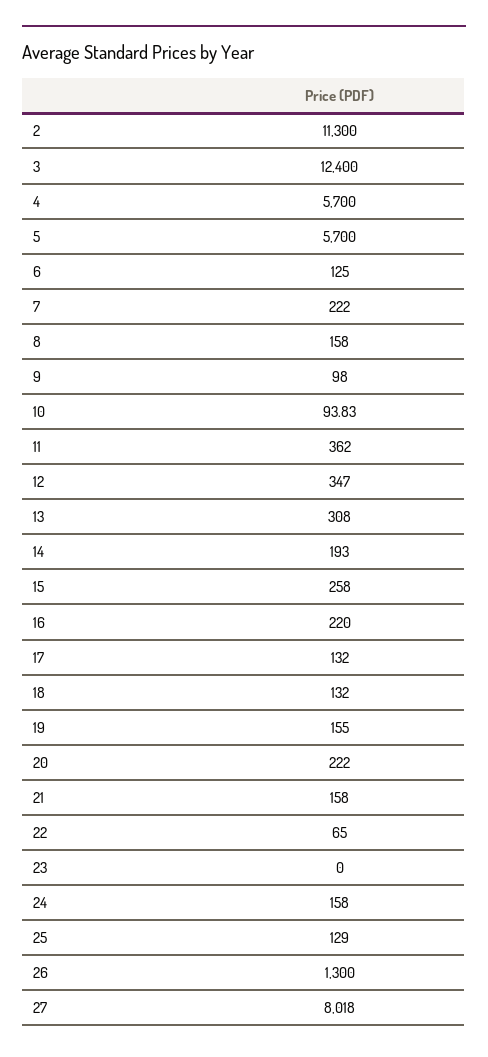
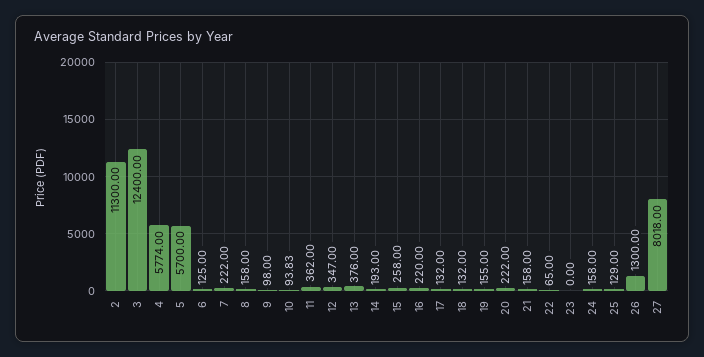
  {
    "2": 11300,
    "3": 12400,
-   "4": 5700,
+   "4": 5774,
    "5": 5700,
    "6": 125,
    "7": 222,
    "8": 158,
    "9": 98,
    "10": 93.83,
    "11": 362,
    "12": 347,
-   "13": 308,
+   "13": 376,
    "14": 193,
    "15": 258,
    "16": 220,
    "17": 132,
    "18": 132,
    "19": 155,
    "20": 222,
    "21": 158,
    "22": 65,
    "23": 0,
    "24": 158,
    "25": 129,
    "26": 1300,
    "27": 8018
  }

